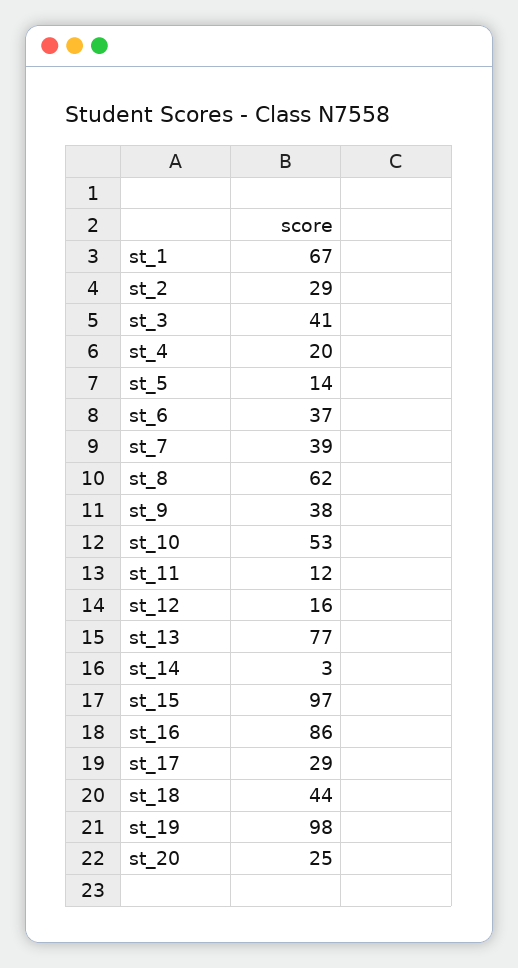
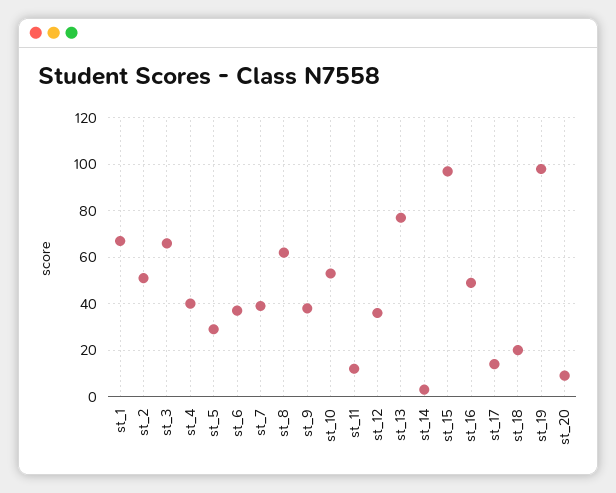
  {
    "st_1": 67,
-   "st_2": 29,
+   "st_2": 50,
-   "st_3": 41,
+   "st_3": 65,
-   "st_4": 20,
+   "st_4": 40,
-   "st_5": 14,
+   "st_5": 30,
    "st_6": 37,
    "st_7": 39,
    "st_8": 62,
    "st_9": 38,
    "st_10": 53,
    "st_11": 12,
-   "st_12": 16,
+   "st_12": 35,
    "st_13": 77,
    "st_14": 3,
    "st_15": 97,
-   "st_16": 86,
+   "st_16": 50,
-   "st_17": 29,
+   "st_17": 15,
-   "st_18": 44,
+   "st_18": 20,
    "st_19": 98,
-   "st_20": 25
+   "st_20": 10
  }

